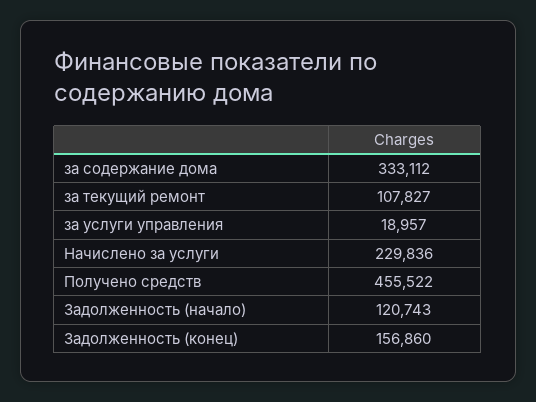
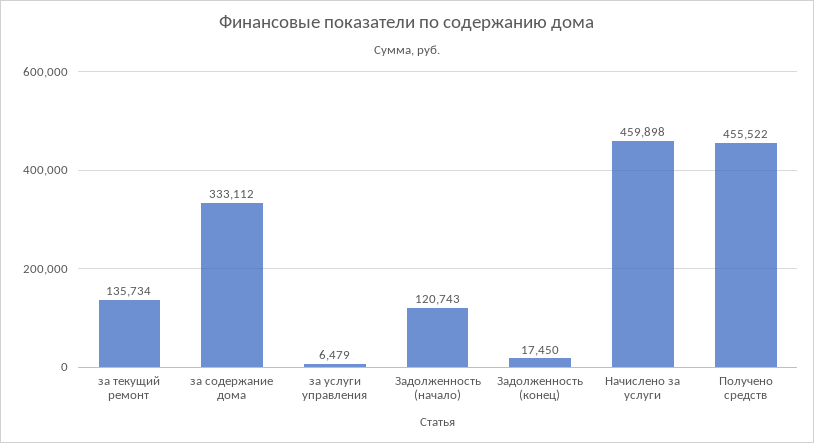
  {
    "за содержание дома": 333112,
-   "за текущий ремонт": 107827,
+   "за текущий ремонт": 135734,
-   "за услуги управления": 18957,
+   "за услуги управления": 6479,
-   "Начислено за услуги": 229836,
+   "Начислено за услуги": 459898,
    "Получено средств": 455522,
    "Задолженность (начало)": 120743,
-   "Задолженность (конец)": 156860
+   "Задолженность (конец)": 17450
  }

